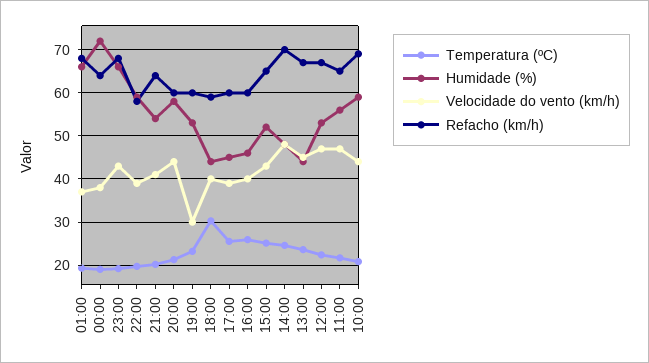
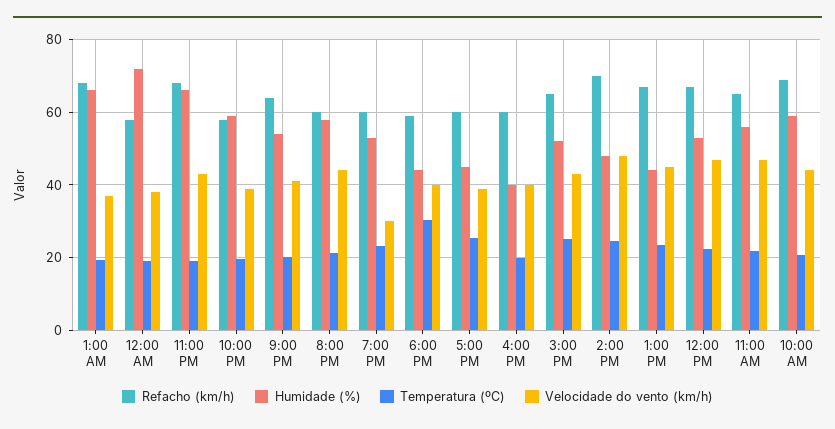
  {
    "Temperatura (ºC)": {
      "01:00": 20,
      "00:00": 20,
      "23:00": 20,
      "22:00": 20,
      "21:00": 20,
      "20:00": 22,
      "19:00": 24,
      "18:00": 30,
      "17:00": 26,
-     "16:00": 26,
+     "16:00": 20,
      "15:00": 26,
      "14:00": 24,
      "13:00": 24,
      "12:00": 22,
      "11:00": 22,
      "10:00": 20
    },
    "Humidade (%)": {
      "01:00": 66,
      "00:00": 72,
      "23:00": 66,
      "22:00": 60,
      "21:00": 54,
      "20:00": 58,
      "19:00": 54,
      "18:00": 44,
      "17:00": 46,
-     "16:00": 46,
+     "16:00": 40,
      "15:00": 52,
      "14:00": 48,
      "13:00": 44,
      "12:00": 54,
      "11:00": 56,
      "10:00": 60
    },
    "Velocidade do vento (km/h)": {
      "01:00": 38,
      "00:00": 38,
      "23:00": 44,
      "22:00": 40,
      "21:00": 42,
      "20:00": 44,
      "19:00": 30,
      "18:00": 40,
      "17:00": 40,
      "16:00": 40,
      "15:00": 44,
      "14:00": 48,
      "13:00": 46,
      "12:00": 48,
      "11:00": 48,
      "10:00": 44
    },
    "Refacho (km/h)": {
      "01:00": 68,
-     "00:00": 64,
+     "00:00": 58,
      "23:00": 68,
      "22:00": 58,
      "21:00": 64,
      "20:00": 60,
      "19:00": 60,
      "18:00": 60,
      "17:00": 60,
      "16:00": 60,
      "15:00": 66,
      "14:00": 70,
      "13:00": 68,
      "12:00": 68,
      "11:00": 66,
      "10:00": 70
    }
  }

